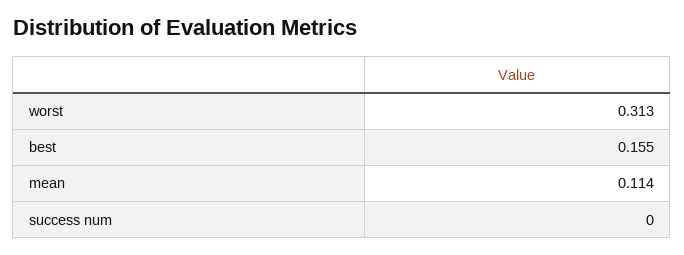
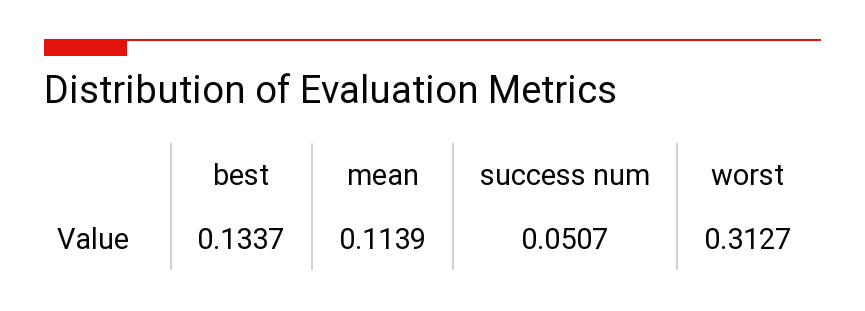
  {
    "worst": 0.3127,
-   "best": 0.155,
+   "best": 0.1337,
    "mean": 0.1139,
-   "success num": 0
+   "success num": 0.0507
  }

